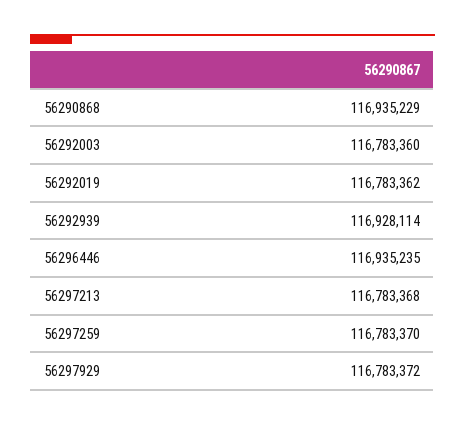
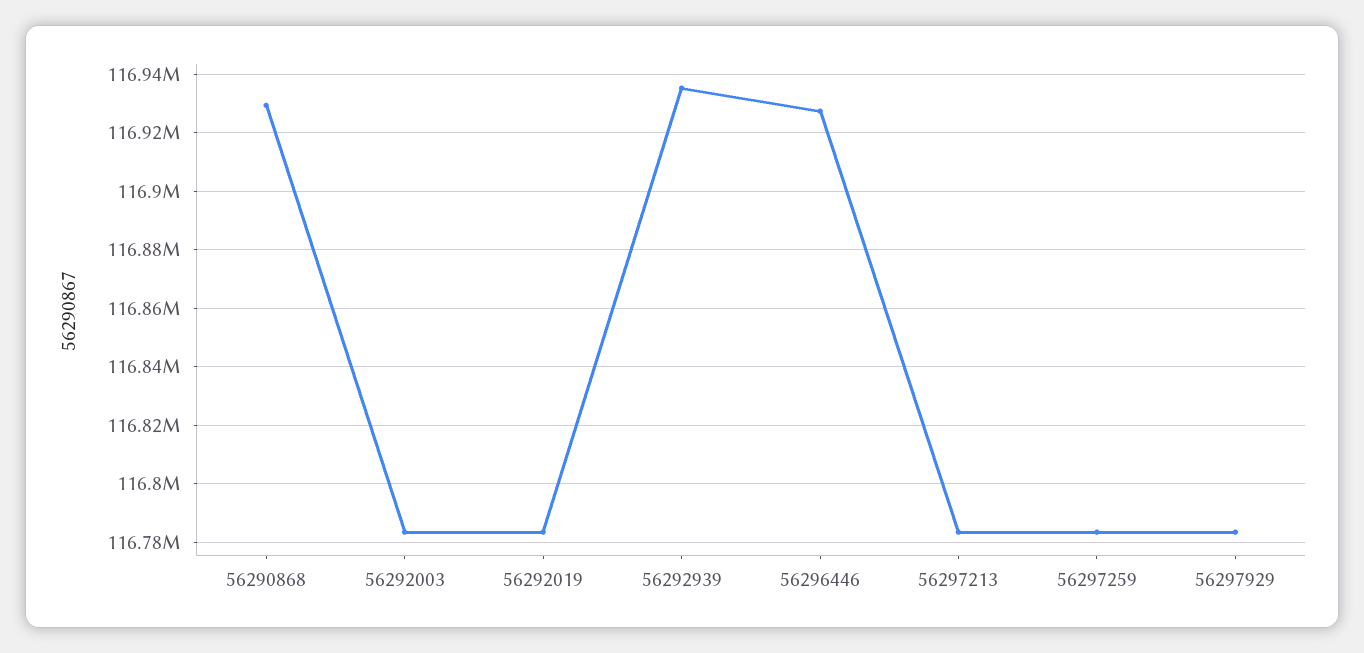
  {
-   "56290868": 116935229,
+   "56290868": 116930000,
    "56292003": 116783360,
    "56292019": 116783362,
-   "56292939": 116928114,
+   "56292939": 116935000,
-   "56296446": 116935235,
+   "56296446": 116927500,
    "56297213": 116783368,
    "56297259": 116783370,
    "56297929": 116783372
  }

